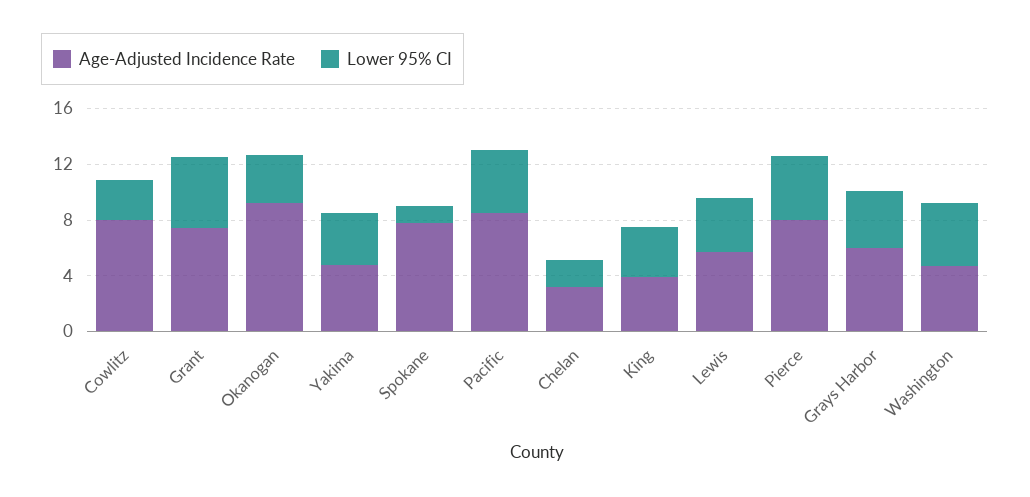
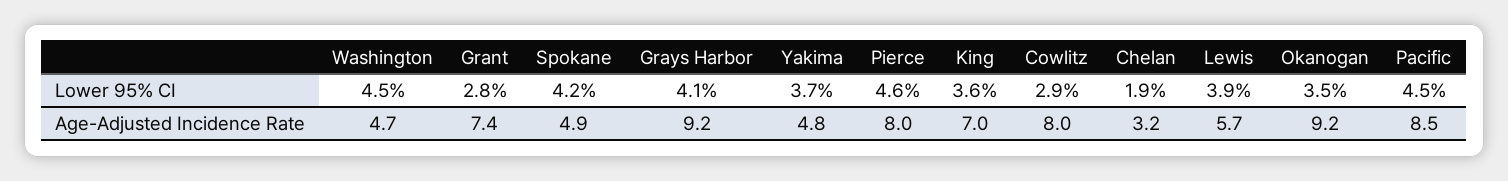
  {
    "Age-Adjusted Incidence Rate": {
      "Cowlitz": 8,
      "Grant": 7.4,
      "Okanogan": 9.2,
      "Yakima": 4.8,
-     "Spokane": 8,
+     "Spokane": 4.9,
      "Pacific": 8.5,
      "Chelan": 3.2,
-     "King": 4,
+     "King": 7,
      "Lewis": 5.7,
      "Pierce": 8,
-     "Grays Harbor": 6,
+     "Grays Harbor": 9.2,
      "Washington": 4.7
    },
    "Lower 95% CI": {
      "Cowlitz": 2.9,
-     "Grant": 5,
+     "Grant": 2.8,
      "Okanogan": 3.5,
      "Yakima": 3.7,
-     "Spokane": 1,
+     "Spokane": 4.2,
      "Pacific": 4.5,
      "Chelan": 1.9,
      "King": 3.6,
      "Lewis": 3.9,
      "Pierce": 4.6,
      "Grays Harbor": 4.1,
      "Washington": 4.5
    }
  }

